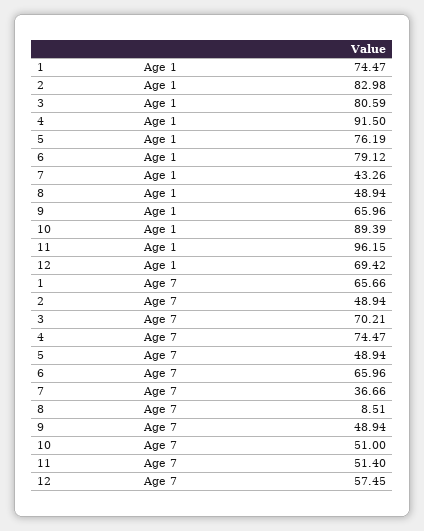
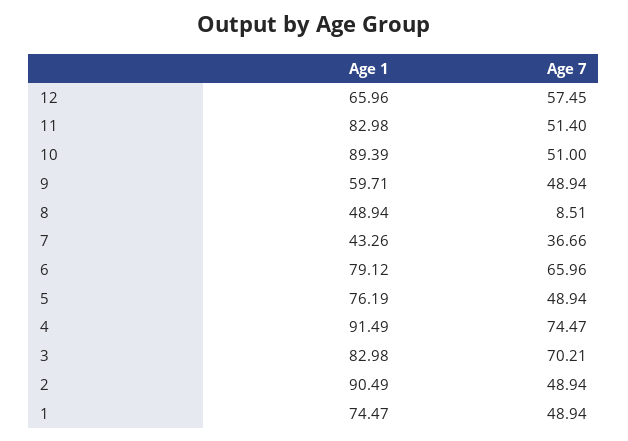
  {
    "1": {
      "Age 1": 74.47,
-     "Age 7": 65.66
+     "Age 7": 48.94
    },
    "2": {
-     "Age 1": 82.98,
+     "Age 1": 90.49,
      "Age 7": 48.94
    },
    "3": {
-     "Age 1": 80.59,
+     "Age 1": 82.98,
      "Age 7": 70.21
    },
    "4": {
-     "Age 1": 91.5,
+     "Age 1": 91.49,
      "Age 7": 74.47
    },
    "5": {
      "Age 1": 76.19,
      "Age 7": 48.94
    },
    "6": {
      "Age 1": 79.12,
      "Age 7": 65.96
    },
    "7": {
      "Age 1": 43.26,
      "Age 7": 36.66
    },
    "8": {
      "Age 1": 48.94,
      "Age 7": 8.51
    },
    "9": {
-     "Age 1": 65.96,
+     "Age 1": 59.71,
      "Age 7": 48.94
    },
    "10": {
      "Age 1": 89.39,
      "Age 7": 51
    },
    "11": {
-     "Age 1": 96.15,
+     "Age 1": 82.98,
      "Age 7": 51.4
    },
    "12": {
-     "Age 1": 69.42,
+     "Age 1": 65.96,
      "Age 7": 57.45
    }
  }

